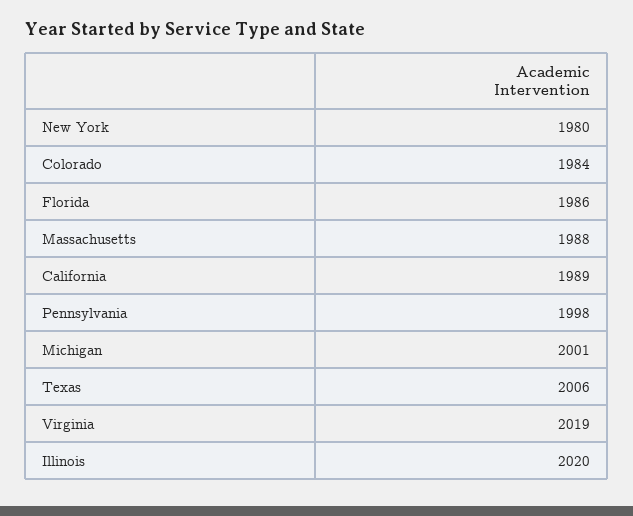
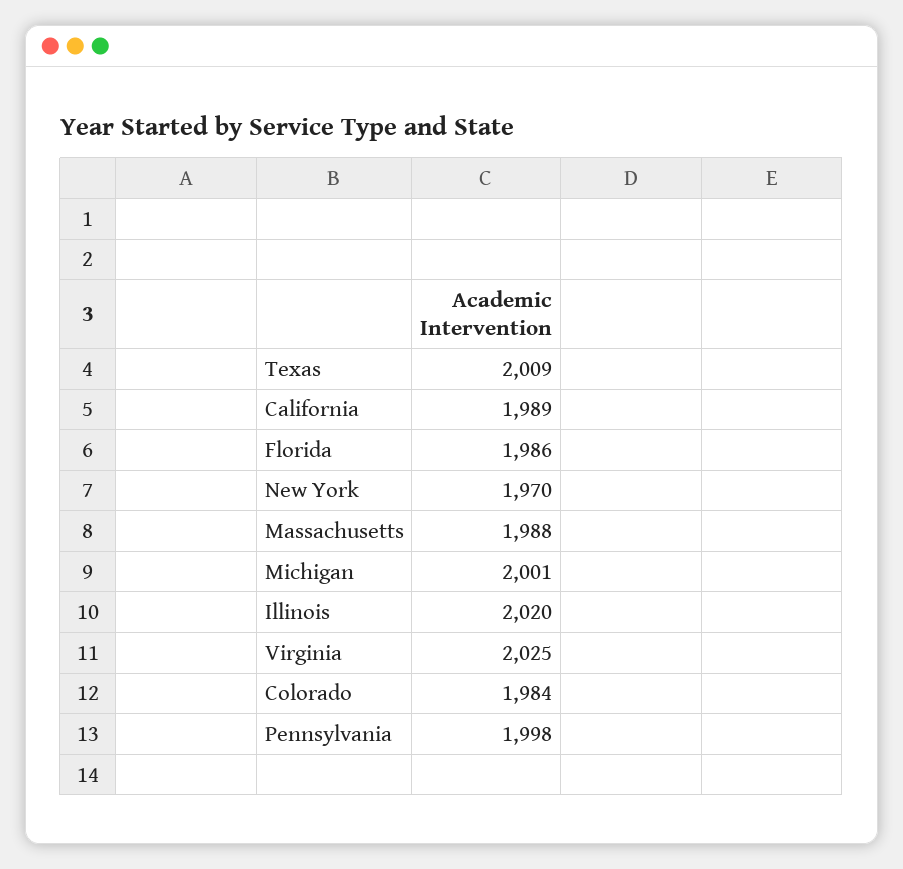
  {
-   "New York": 1980,
+   "New York": 1970,
    "Colorado": 1984,
    "Florida": 1986,
    "Massachusetts": 1988,
    "California": 1989,
    "Pennsylvania": 1998,
    "Michigan": 2001,
-   "Texas": 2006,
+   "Texas": 2009,
-   "Virginia": 2019,
+   "Virginia": 2025,
    "Illinois": 2020
  }

